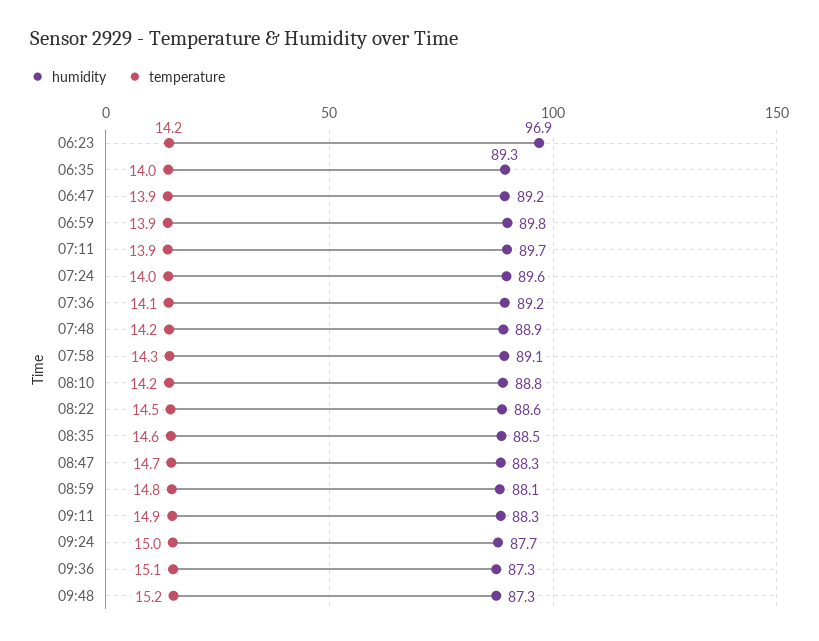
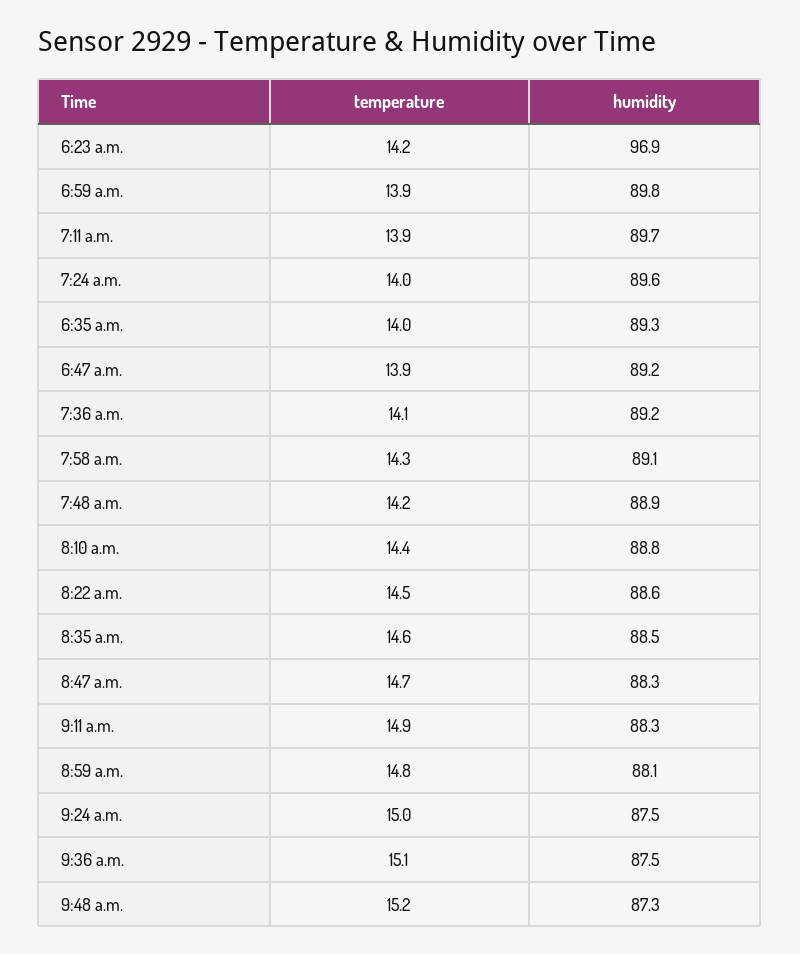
  {
    "humidity": {
      "06:23": 96.9,
      "06:35": 89.3,
      "06:47": 89.2,
      "06:59": 89.8,
      "07:11": 89.7,
      "07:24": 89.6,
      "07:36": 89.2,
      "07:48": 88.9,
      "07:58": 89.1,
      "08:10": 88.8,
      "08:22": 88.6,
      "08:35": 88.5,
      "08:47": 88.3,
      "08:59": 88.1,
      "09:11": 88.3,
-     "09:24": 87.7,
+     "09:24": 87.5,
-     "09:36": 87.3,
+     "09:36": 87.5,
      "09:48": 87.3
    },
    "temperature": {
      "06:23": 14.2,
      "06:35": 14,
      "06:47": 13.9,
      "06:59": 13.9,
      "07:11": 13.9,
      "07:24": 14,
      "07:36": 14.1,
      "07:48": 14.2,
      "07:58": 14.3,
-     "08:10": 14.2,
+     "08:10": 14.4,
      "08:22": 14.5,
      "08:35": 14.6,
      "08:47": 14.7,
      "08:59": 14.8,
      "09:11": 14.9,
      "09:24": 15,
      "09:36": 15.1,
      "09:48": 15.2
    }
  }

